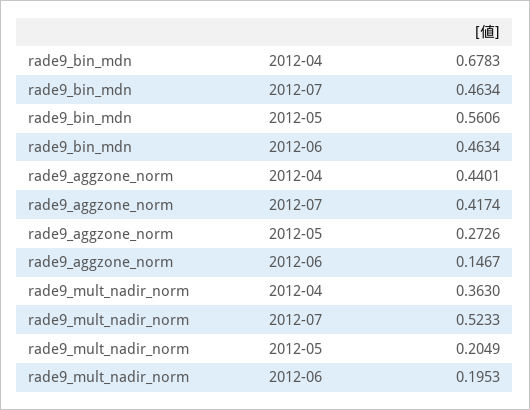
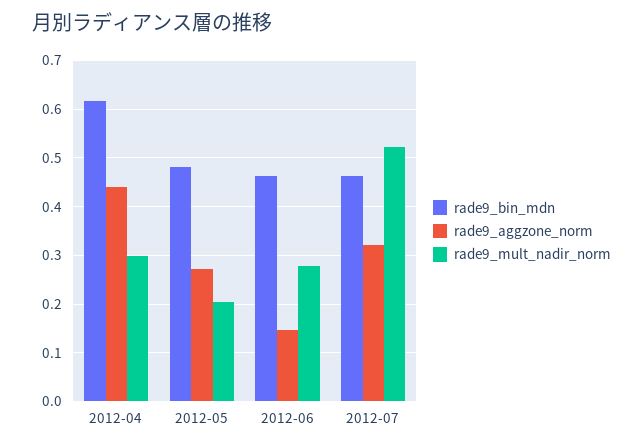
  {
    "rade9_bin_mdn": {
-     "2012-04": 0.6783,
+     "2012-04": 0.62,
      "2012-07": 0.4634,
-     "2012-05": 0.5606,
+     "2012-05": 0.48,
      "2012-06": 0.4634
    },
    "rade9_aggzone_norm": {
      "2012-04": 0.4401,
-     "2012-07": 0.4174,
+     "2012-07": 0.32,
      "2012-05": 0.2726,
      "2012-06": 0.1467
    },
    "rade9_mult_nadir_norm": {
-     "2012-04": 0.363,
+     "2012-04": 0.3,
      "2012-07": 0.5233,
      "2012-05": 0.2049,
-     "2012-06": 0.1953
+     "2012-06": 0.28
    }
  }

